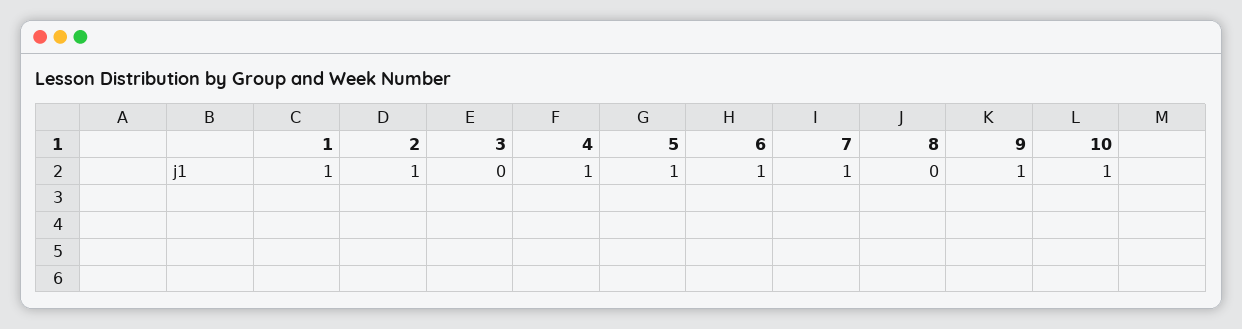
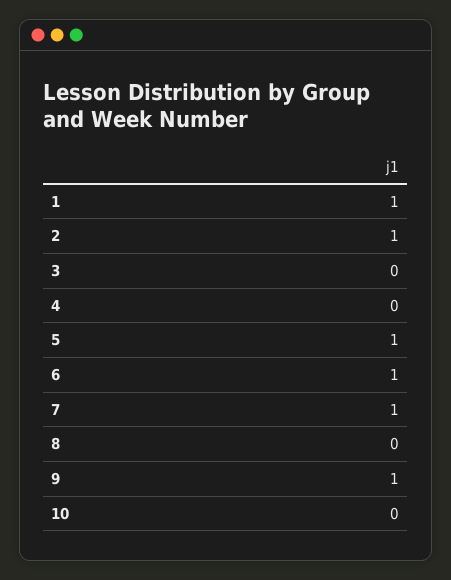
  {
    "1": 1,
    "2": 1,
    "3": 0,
-   "4": 1,
+   "4": 0,
    "5": 1,
    "6": 1,
    "7": 1,
    "8": 0,
    "9": 1,
-   "10": 1
+   "10": 0
  }

